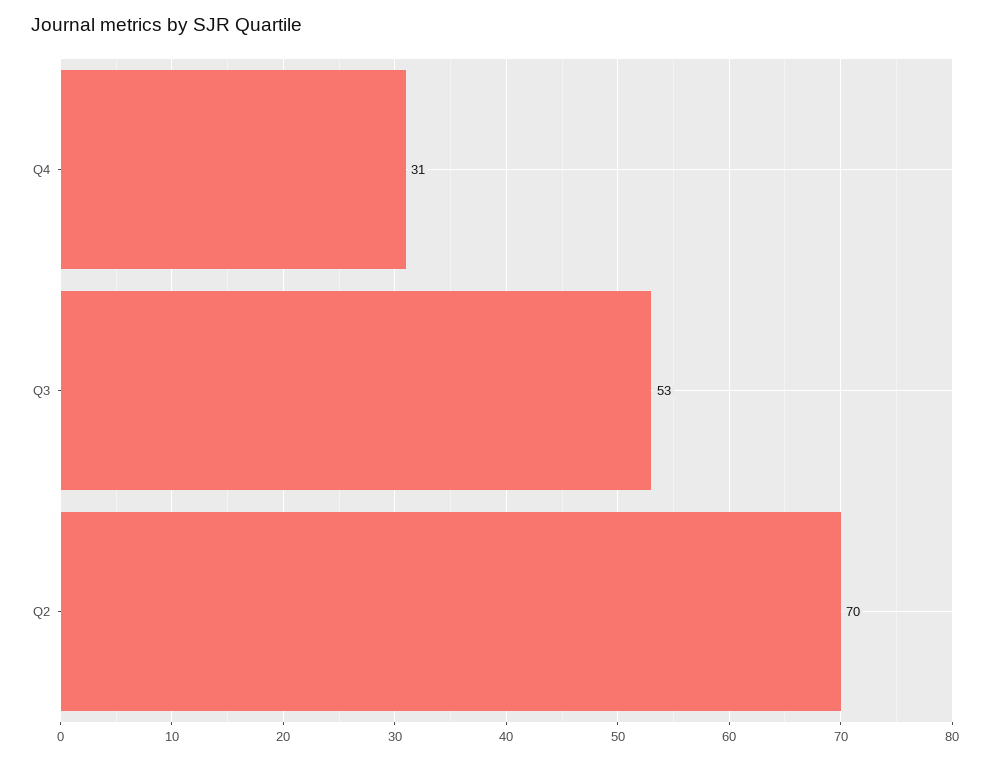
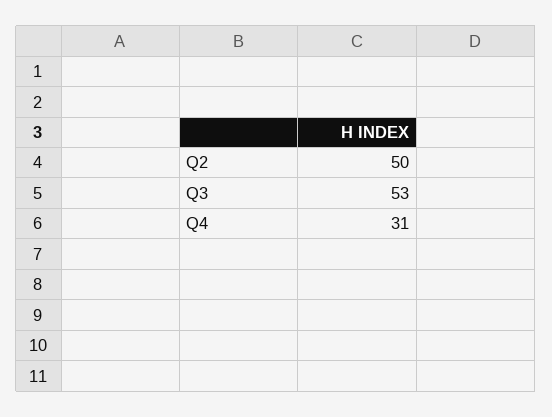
  {
    "Q4": 31,
    "Q3": 53,
-   "Q2": 70
+   "Q2": 50
  }

